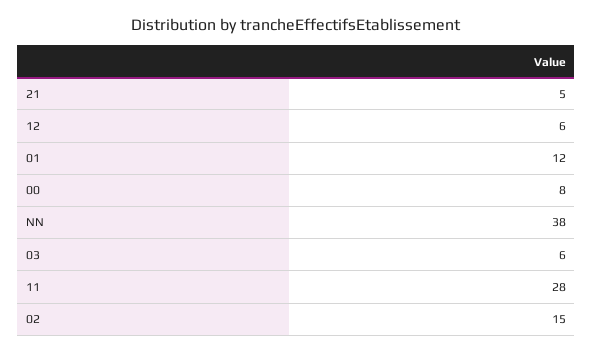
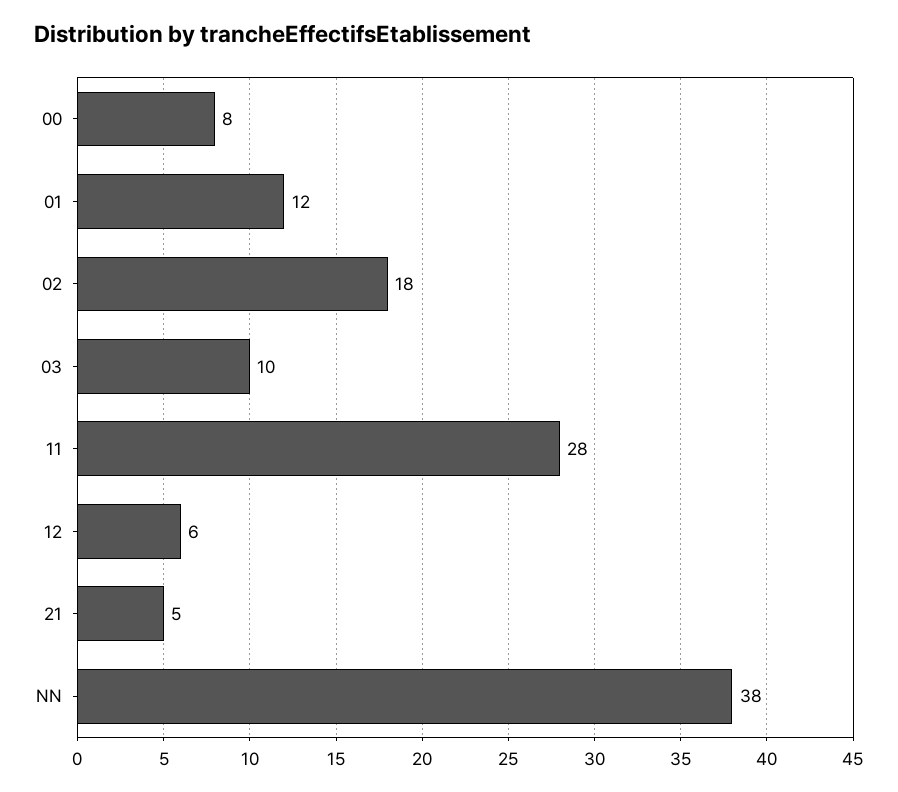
  {
    "21": 5,
    "12": 6,
    "01": 12,
    "00": 8,
    "NN": 38,
-   "03": 6,
+   "03": 10,
    "11": 28,
-   "02": 15
+   "02": 18
  }

